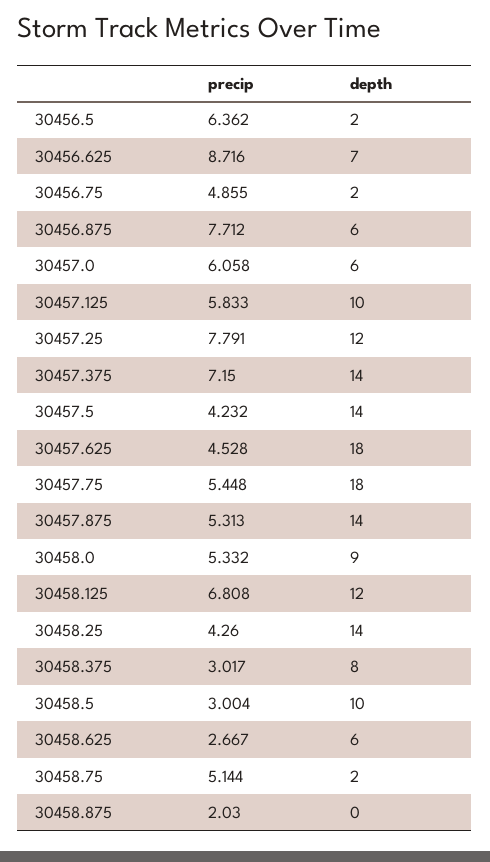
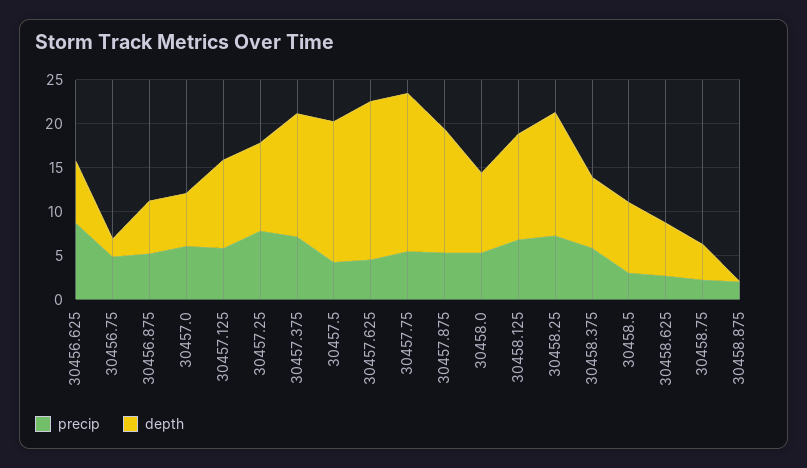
  {
    "precip": {
-     "30456.5": 6.362,
      "30456.625": 8.716,
      "30456.75": 4.855,
-     "30456.875": 7.712,
+     "30456.875": 5,
      "30457.0": 6.058,
      "30457.125": 5.833,
      "30457.25": 7.791,
      "30457.375": 7.15,
      "30457.5": 4.232,
      "30457.625": 4.528,
      "30457.75": 5.448,
      "30457.875": 5.313,
      "30458.0": 5.332,
      "30458.125": 6.808,
-     "30458.25": 4.26,
+     "30458.25": 7,
-     "30458.375": 3.017,
+     "30458.375": 6,
      "30458.5": 3.004,
      "30458.625": 2.667,
-     "30458.75": 5.144,
+     "30458.75": 2,
      "30458.875": 2.03
    },
    "depth": {
-     "30456.5": 2,
      "30456.625": 7,
      "30456.75": 2,
      "30456.875": 6,
      "30457.0": 6,
      "30457.125": 10,
-     "30457.25": 12,
+     "30457.25": 10,
      "30457.375": 14,
-     "30457.5": 14,
+     "30457.5": 16,
      "30457.625": 18,
      "30457.75": 18,
      "30457.875": 14,
      "30458.0": 9,
      "30458.125": 12,
      "30458.25": 14,
      "30458.375": 8,
-     "30458.5": 10,
+     "30458.5": 8,
      "30458.625": 6,
-     "30458.75": 2,
+     "30458.75": 4,
      "30458.875": 0
    }
  }

